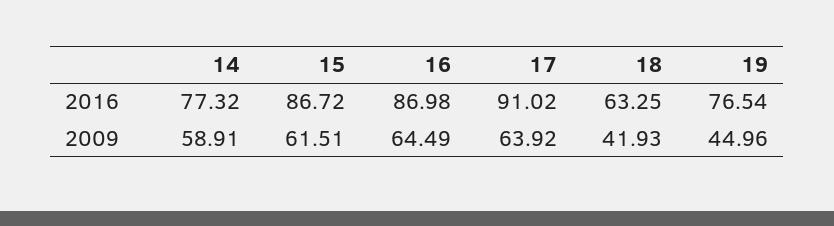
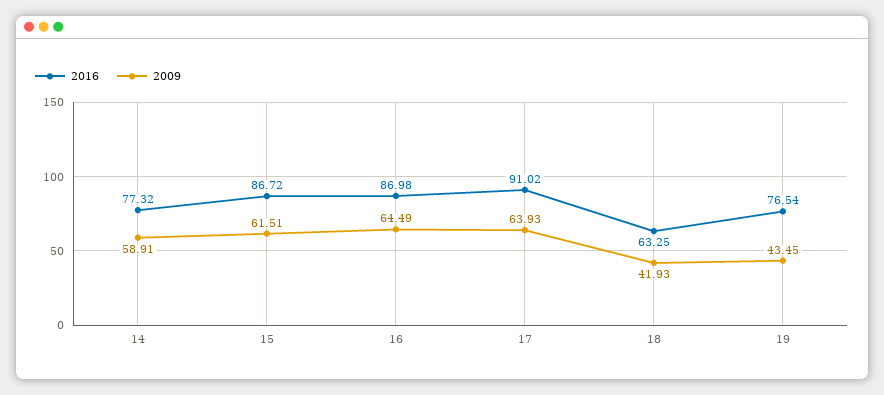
  {
    "2016": {
      "14": 77.32,
      "15": 86.72,
      "16": 86.98,
      "17": 91.02,
      "18": 63.25,
      "19": 76.54
    },
    "2009": {
      "14": 58.91,
      "15": 61.51,
      "16": 64.49,
-     "17": 63.92,
+     "17": 63.93,
      "18": 41.93,
-     "19": 44.96
+     "19": 43.45
    }
  }

